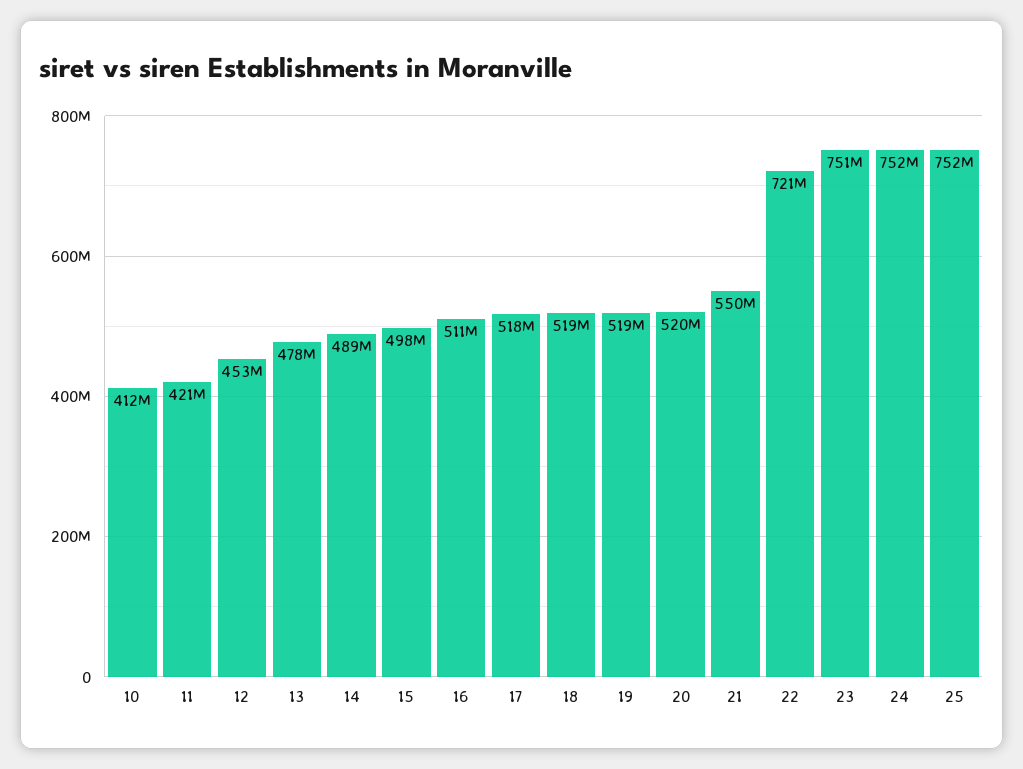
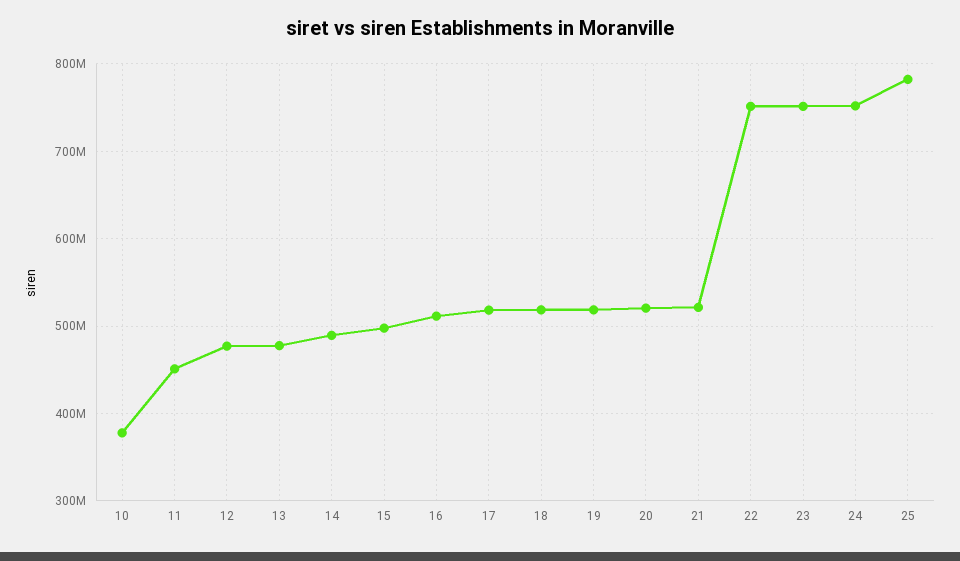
  {
-   "10": 412000000,
+   "10": 380000000,
-   "11": 421000000,
+   "11": 450000000,
-   "12": 453000000,
+   "12": 480000000,
    "13": 478000000,
    "14": 489000000,
    "15": 498000000,
    "16": 511000000,
    "17": 518000000,
    "18": 519000000,
    "19": 519000000,
    "20": 520000000,
-   "21": 550000000,
+   "21": 520000000,
-   "22": 721000000,
+   "22": 750000000,
    "23": 751000000,
    "24": 752000000,
-   "25": 752000000
+   "25": 780000000
  }

